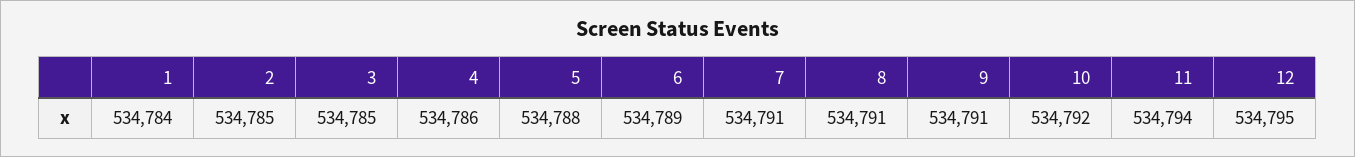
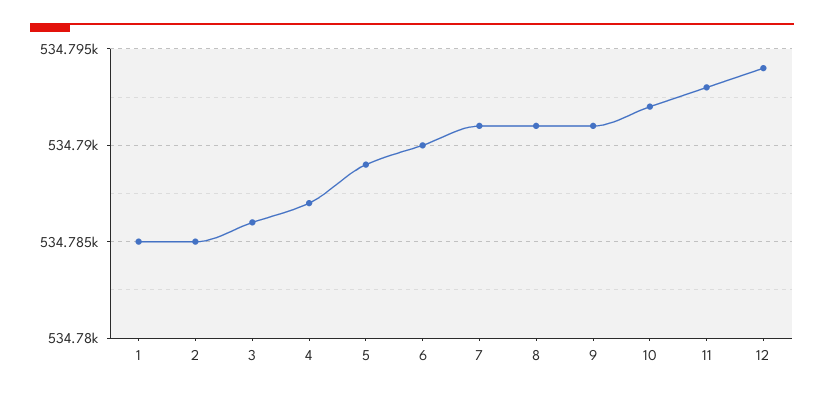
  {
-   "1": 534784,
+   "1": 534785,
    "2": 534785,
-   "3": 534785,
+   "3": 534786,
-   "4": 534786,
+   "4": 534787,
-   "5": 534788,
+   "5": 534789,
-   "6": 534789,
+   "6": 534790,
    "7": 534791,
    "8": 534791,
    "9": 534791,
    "10": 534792,
-   "11": 534794,
+   "11": 534793,
-   "12": 534795
+   "12": 534794
  }

